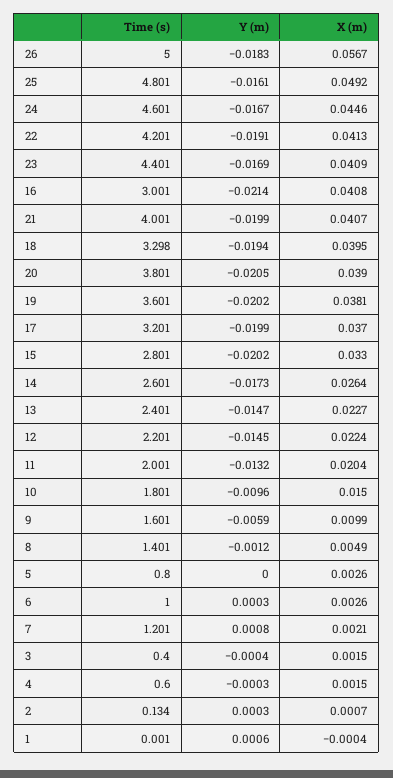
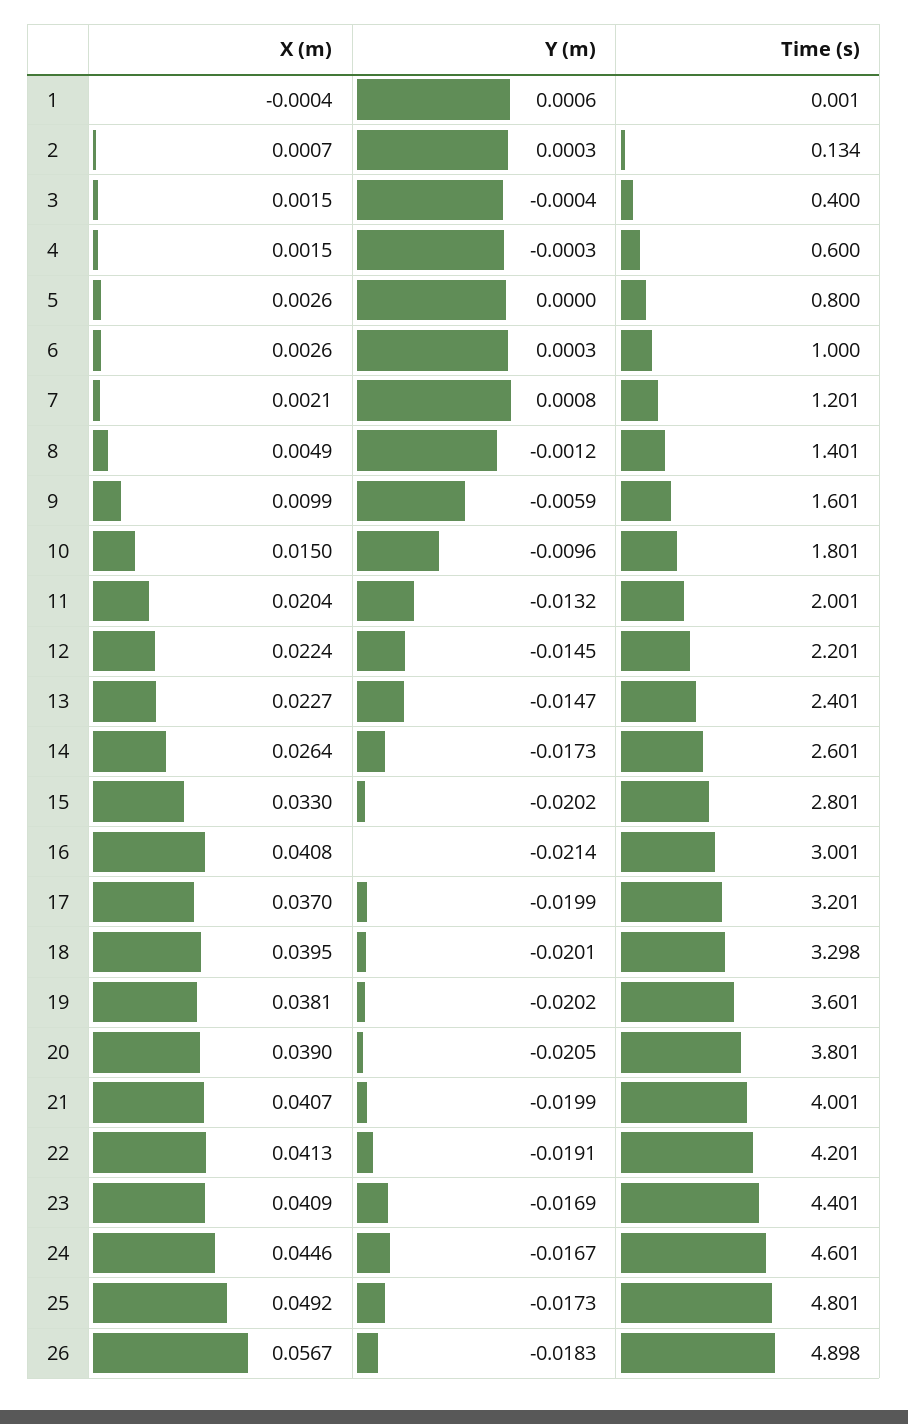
  {
    "Time (s)": {
-     "26": 5,
+     "26": 4.898,
      "25": 4.801,
      "24": 4.601,
      "22": 4.201,
      "23": 4.401,
      "16": 3.001,
      "21": 4.001,
      "18": 3.298,
      "20": 3.801,
      "19": 3.601,
      "17": 3.201,
      "15": 2.801,
      "14": 2.601,
      "13": 2.401,
      "12": 2.201,
      "11": 2.001,
      "10": 1.801,
      "9": 1.601,
      "8": 1.401,
      "5": 0.8,
      "6": 1,
      "7": 1.201,
      "3": 0.4,
      "4": 0.6,
      "2": 0.134,
      "1": 0.001
    },
    "Y (m)": {
      "26": -0.0183,
-     "25": -0.0161,
+     "25": -0.0173,
      "24": -0.0167,
      "22": -0.0191,
      "23": -0.0169,
      "16": -0.0214,
      "21": -0.0199,
-     "18": -0.0194,
+     "18": -0.0201,
      "20": -0.0205,
      "19": -0.0202,
      "17": -0.0199,
      "15": -0.0202,
      "14": -0.0173,
      "13": -0.0147,
      "12": -0.0145,
      "11": -0.0132,
      "10": -0.0096,
      "9": -0.0059,
      "8": -0.0012,
      "5": 0,
      "6": 0.0003,
      "7": 0.0008,
      "3": -0.0004,
      "4": -0.0003,
      "2": 0.0003,
      "1": 0.0006
    },
    "X (m)": {
      "26": 0.0567,
      "25": 0.0492,
      "24": 0.0446,
      "22": 0.0413,
      "23": 0.0409,
      "16": 0.0408,
      "21": 0.0407,
      "18": 0.0395,
      "20": 0.039,
      "19": 0.0381,
      "17": 0.037,
      "15": 0.033,
      "14": 0.0264,
      "13": 0.0227,
      "12": 0.0224,
      "11": 0.0204,
      "10": 0.015,
      "9": 0.0099,
      "8": 0.0049,
      "5": 0.0026,
      "6": 0.0026,
      "7": 0.0021,
      "3": 0.0015,
      "4": 0.0015,
      "2": 0.0007,
      "1": -0.0004
    }
  }

